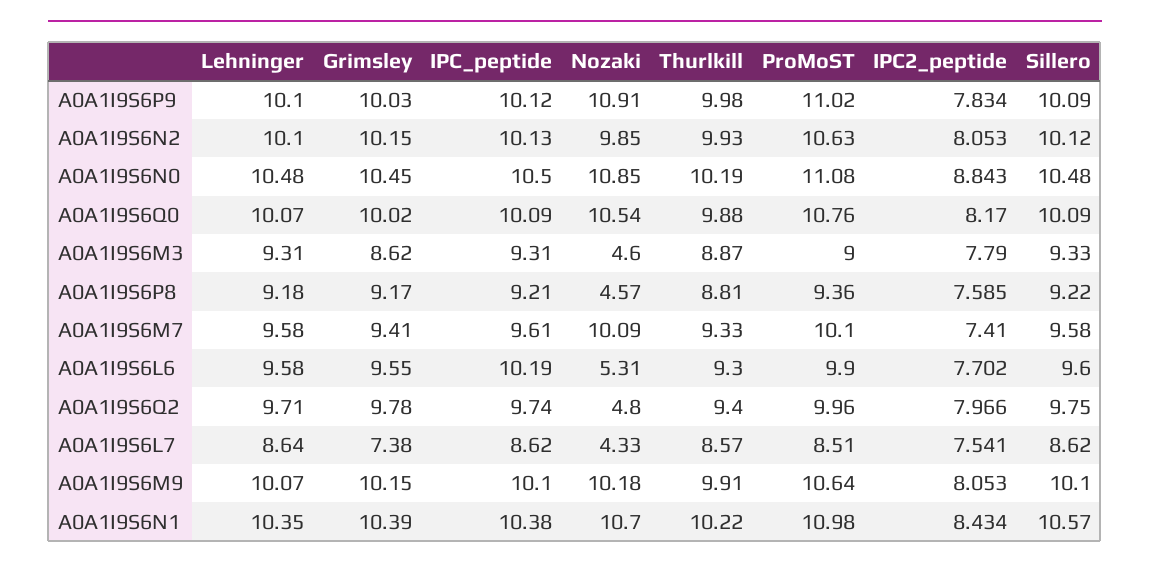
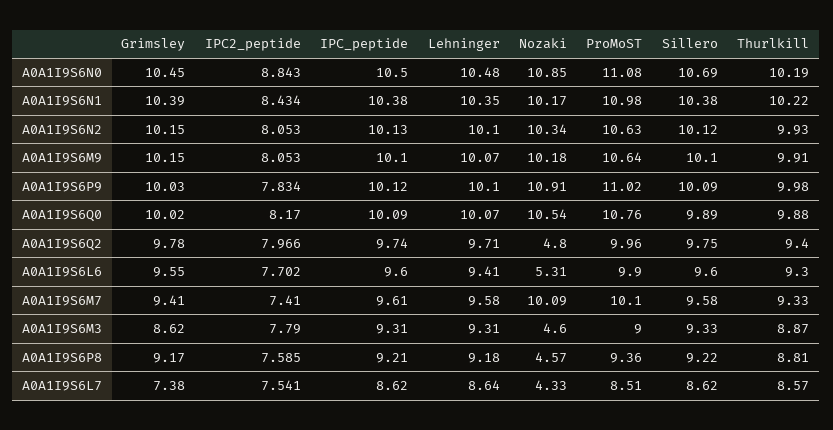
  {
    "Lehninger": {
      "A0A1I9S6P9": 10.1,
      "A0A1I9S6N2": 10.1,
      "A0A1I9S6N0": 10.48,
      "A0A1I9S6Q0": 10.07,
      "A0A1I9S6M3": 9.31,
      "A0A1I9S6P8": 9.18,
      "A0A1I9S6M7": 9.58,
-     "A0A1I9S6L6": 9.58,
+     "A0A1I9S6L6": 9.41,
      "A0A1I9S6Q2": 9.71,
      "A0A1I9S6L7": 8.64,
      "A0A1I9S6M9": 10.07,
      "A0A1I9S6N1": 10.35
    },
    "Grimsley": {
      "A0A1I9S6P9": 10.03,
      "A0A1I9S6N2": 10.15,
      "A0A1I9S6N0": 10.45,
      "A0A1I9S6Q0": 10.02,
      "A0A1I9S6M3": 8.62,
      "A0A1I9S6P8": 9.17,
      "A0A1I9S6M7": 9.41,
      "A0A1I9S6L6": 9.55,
      "A0A1I9S6Q2": 9.78,
      "A0A1I9S6L7": 7.38,
      "A0A1I9S6M9": 10.15,
      "A0A1I9S6N1": 10.39
    },
    "IPC_peptide": {
      "A0A1I9S6P9": 10.12,
      "A0A1I9S6N2": 10.13,
      "A0A1I9S6N0": 10.5,
      "A0A1I9S6Q0": 10.09,
      "A0A1I9S6M3": 9.31,
      "A0A1I9S6P8": 9.21,
      "A0A1I9S6M7": 9.61,
-     "A0A1I9S6L6": 10.19,
+     "A0A1I9S6L6": 9.6,
      "A0A1I9S6Q2": 9.74,
      "A0A1I9S6L7": 8.62,
      "A0A1I9S6M9": 10.1,
      "A0A1I9S6N1": 10.38
    },
    "Nozaki": {
      "A0A1I9S6P9": 10.91,
-     "A0A1I9S6N2": 9.85,
+     "A0A1I9S6N2": 10.34,
      "A0A1I9S6N0": 10.85,
      "A0A1I9S6Q0": 10.54,
      "A0A1I9S6M3": 4.6,
      "A0A1I9S6P8": 4.57,
      "A0A1I9S6M7": 10.09,
      "A0A1I9S6L6": 5.31,
      "A0A1I9S6Q2": 4.8,
      "A0A1I9S6L7": 4.33,
      "A0A1I9S6M9": 10.18,
-     "A0A1I9S6N1": 10.7
+     "A0A1I9S6N1": 10.17
    },
    "Thurlkill": {
      "A0A1I9S6P9": 9.98,
      "A0A1I9S6N2": 9.93,
      "A0A1I9S6N0": 10.19,
      "A0A1I9S6Q0": 9.88,
      "A0A1I9S6M3": 8.87,
      "A0A1I9S6P8": 8.81,
      "A0A1I9S6M7": 9.33,
      "A0A1I9S6L6": 9.3,
      "A0A1I9S6Q2": 9.4,
      "A0A1I9S6L7": 8.57,
      "A0A1I9S6M9": 9.91,
      "A0A1I9S6N1": 10.22
    },
    "ProMoST": {
      "A0A1I9S6P9": 11.02,
      "A0A1I9S6N2": 10.63,
      "A0A1I9S6N0": 11.08,
      "A0A1I9S6Q0": 10.76,
      "A0A1I9S6M3": 9,
      "A0A1I9S6P8": 9.36,
      "A0A1I9S6M7": 10.1,
      "A0A1I9S6L6": 9.9,
      "A0A1I9S6Q2": 9.96,
      "A0A1I9S6L7": 8.51,
      "A0A1I9S6M9": 10.64,
      "A0A1I9S6N1": 10.98
    },
    "IPC2_peptide": {
      "A0A1I9S6P9": 7.834,
      "A0A1I9S6N2": 8.053,
      "A0A1I9S6N0": 8.843,
      "A0A1I9S6Q0": 8.17,
      "A0A1I9S6M3": 7.79,
      "A0A1I9S6P8": 7.585,
      "A0A1I9S6M7": 7.41,
      "A0A1I9S6L6": 7.702,
      "A0A1I9S6Q2": 7.966,
      "A0A1I9S6L7": 7.541,
      "A0A1I9S6M9": 8.053,
      "A0A1I9S6N1": 8.434
    },
    "Sillero": {
      "A0A1I9S6P9": 10.09,
      "A0A1I9S6N2": 10.12,
-     "A0A1I9S6N0": 10.48,
+     "A0A1I9S6N0": 10.69,
-     "A0A1I9S6Q0": 10.09,
+     "A0A1I9S6Q0": 9.89,
      "A0A1I9S6M3": 9.33,
      "A0A1I9S6P8": 9.22,
      "A0A1I9S6M7": 9.58,
      "A0A1I9S6L6": 9.6,
      "A0A1I9S6Q2": 9.75,
      "A0A1I9S6L7": 8.62,
      "A0A1I9S6M9": 10.1,
-     "A0A1I9S6N1": 10.57
+     "A0A1I9S6N1": 10.38
    }
  }

